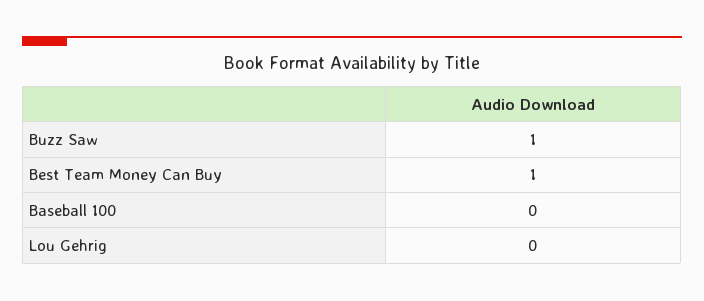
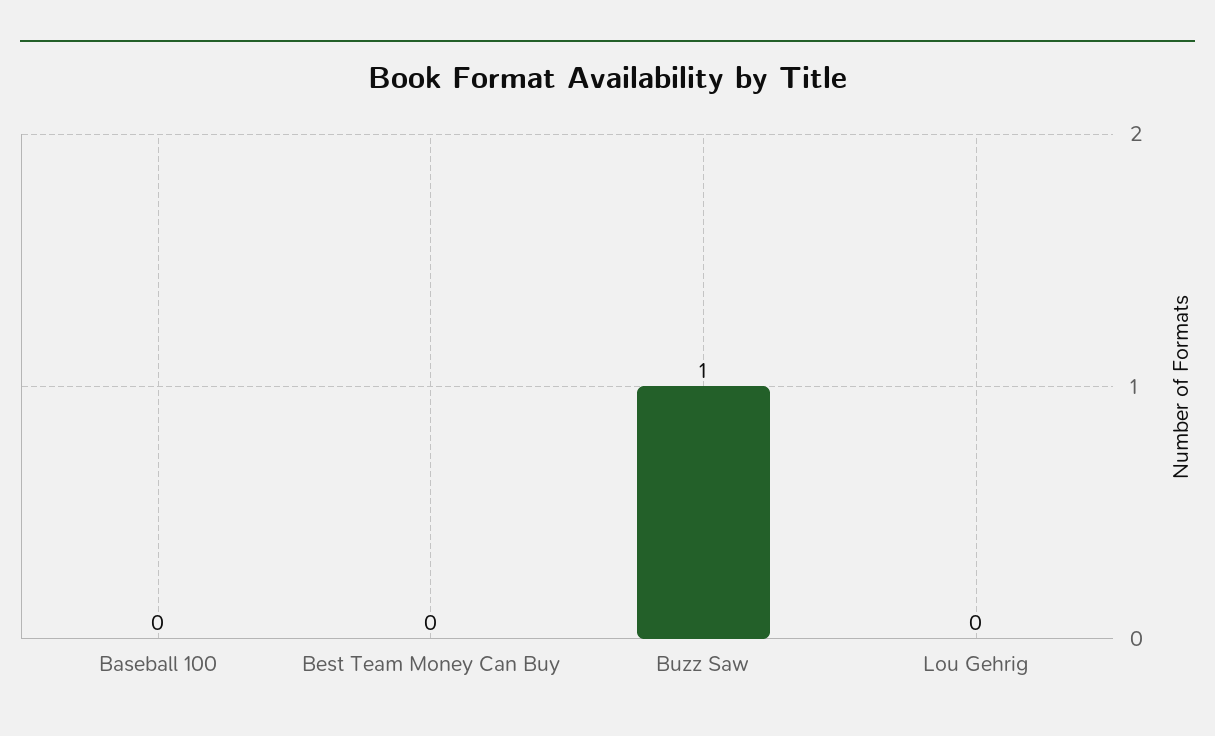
  {
    "Buzz Saw": 1,
-   "Best Team Money Can Buy": 1,
+   "Best Team Money Can Buy": 0,
    "Baseball 100": 0,
    "Lou Gehrig": 0
  }

